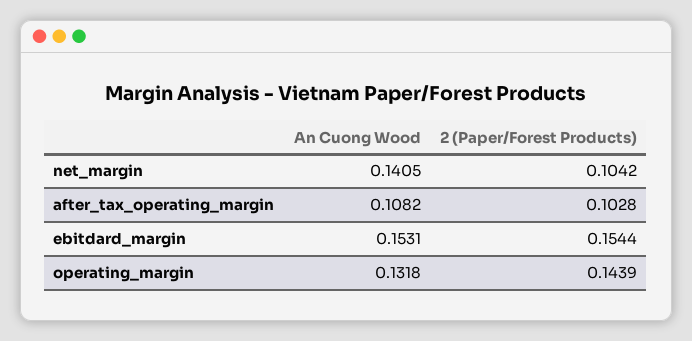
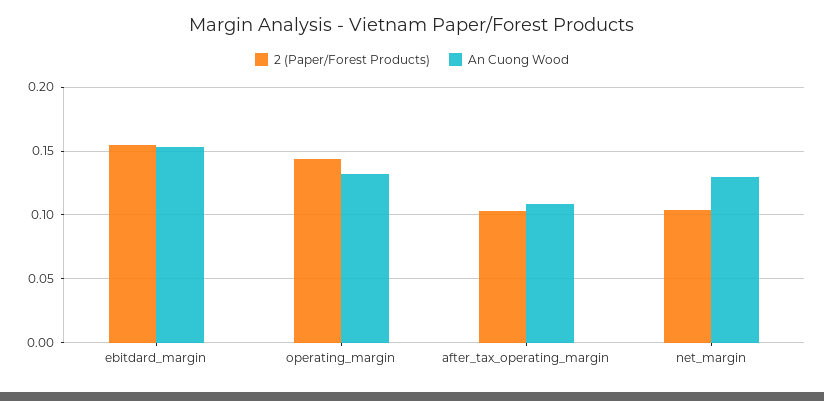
  {
    "An Cuong Wood": {
-     "net_margin": 0.1405,
+     "net_margin": 0.13,
      "after_tax_operating_margin": 0.1082,
      "ebitdard_margin": 0.1531,
      "operating_margin": 0.1318
    },
    "2 (Paper/Forest Products)": {
      "net_margin": 0.1042,
      "after_tax_operating_margin": 0.1028,
      "ebitdard_margin": 0.1544,
      "operating_margin": 0.1439
    }
  }

